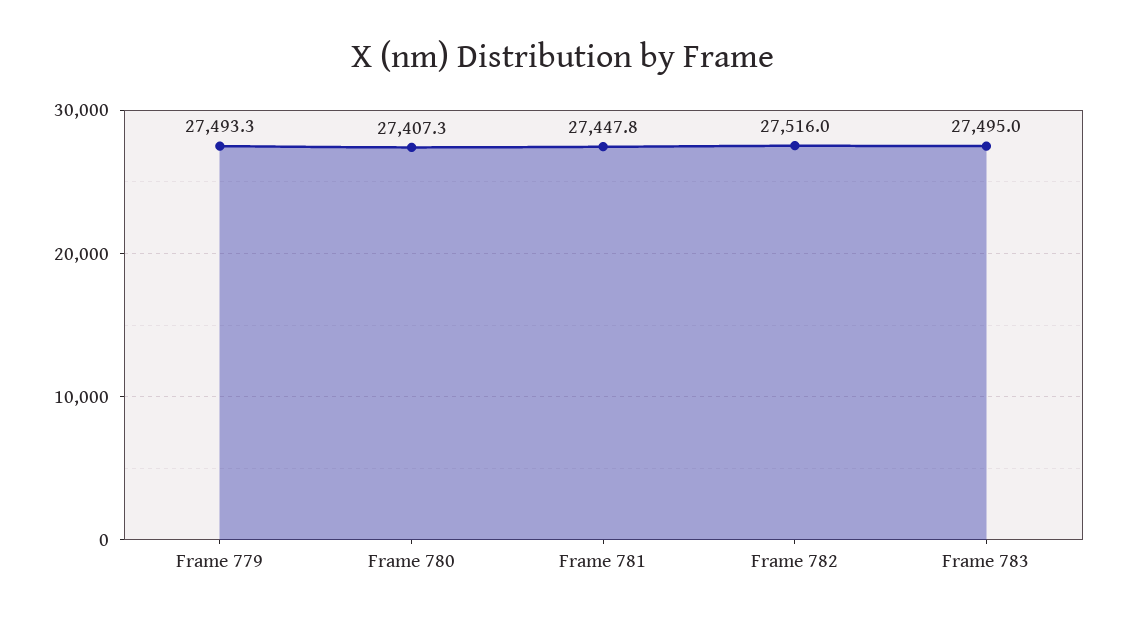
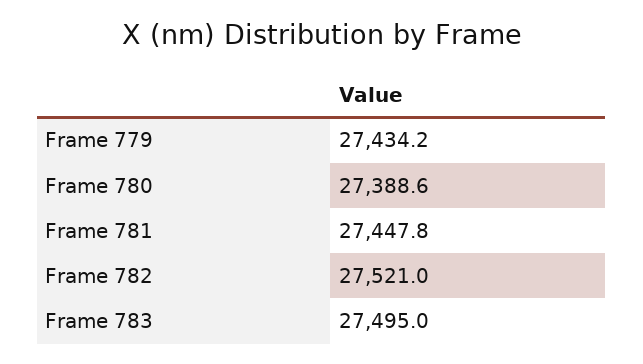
  {
-   "Frame 779": 27493.3,
+   "Frame 779": 27434.2,
-   "Frame 780": 27407.3,
+   "Frame 780": 27388.6,
    "Frame 781": 27447.8,
-   "Frame 782": 27516,
+   "Frame 782": 27521,
    "Frame 783": 27495
  }

